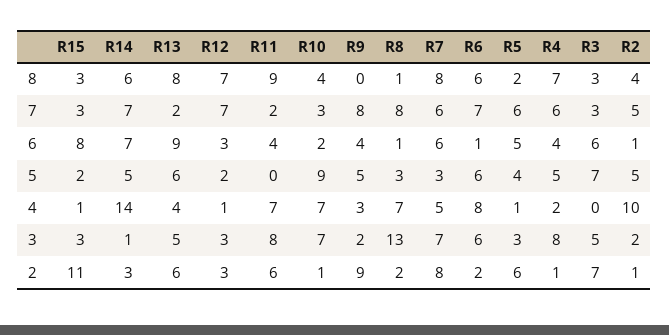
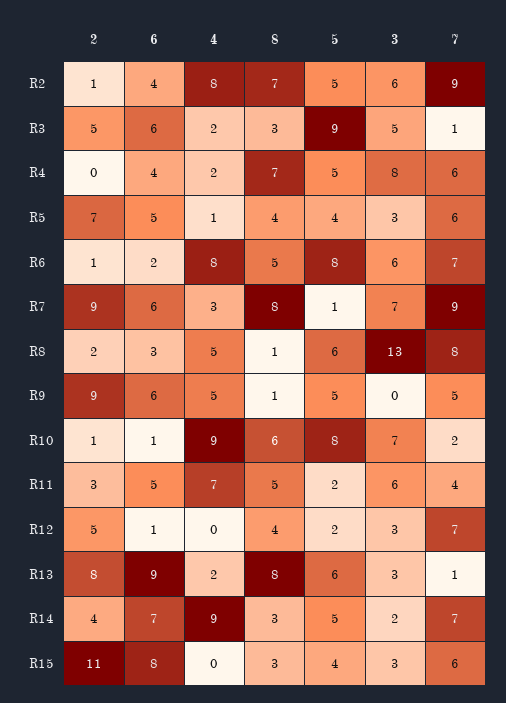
  {
    "R15": {
      "8": 3,
-     "7": 3,
+     "7": 6,
      "6": 8,
-     "5": 2,
+     "5": 4,
-     "4": 1,
+     "4": 0,
      "3": 3,
      "2": 11
    },
    "R14": {
-     "8": 6,
+     "8": 3,
      "7": 7,
      "6": 7,
      "5": 5,
-     "4": 14,
+     "4": 9,
-     "3": 1,
+     "3": 2,
-     "2": 3
+     "2": 4
    },
    "R13": {
      "8": 8,
-     "7": 2,
+     "7": 1,
      "6": 9,
      "5": 6,
-     "4": 4,
+     "4": 2,
-     "3": 5,
+     "3": 3,
-     "2": 6
+     "2": 8
    },
    "R12": {
-     "8": 7,
+     "8": 4,
      "7": 7,
-     "6": 3,
+     "6": 1,
      "5": 2,
-     "4": 1,
+     "4": 0,
      "3": 3,
-     "2": 3
+     "2": 5
    },
    "R11": {
-     "8": 9,
+     "8": 5,
-     "7": 2,
+     "7": 4,
-     "6": 4,
+     "6": 5,
-     "5": 0,
+     "5": 2,
      "4": 7,
-     "3": 8,
+     "3": 6,
-     "2": 6
+     "2": 3
    },
    "R10": {
-     "8": 4,
+     "8": 6,
-     "7": 3,
+     "7": 2,
-     "6": 2,
+     "6": 1,
-     "5": 9,
+     "5": 8,
-     "4": 7,
+     "4": 9,
      "3": 7,
      "2": 1
    },
    "R9": {
-     "8": 0,
+     "8": 1,
-     "7": 8,
+     "7": 5,
-     "6": 4,
+     "6": 6,
      "5": 5,
-     "4": 3,
+     "4": 5,
-     "3": 2,
+     "3": 0,
      "2": 9
    },
    "R8": {
      "8": 1,
      "7": 8,
-     "6": 1,
+     "6": 3,
-     "5": 3,
+     "5": 6,
-     "4": 7,
+     "4": 5,
      "3": 13,
      "2": 2
    },
    "R7": {
      "8": 8,
-     "7": 6,
+     "7": 9,
      "6": 6,
-     "5": 3,
+     "5": 1,
-     "4": 5,
+     "4": 3,
      "3": 7,
-     "2": 8
+     "2": 9
    },
    "R6": {
-     "8": 6,
+     "8": 5,
      "7": 7,
-     "6": 1,
+     "6": 2,
-     "5": 6,
+     "5": 8,
      "4": 8,
      "3": 6,
-     "2": 2
+     "2": 1
    },
    "R5": {
-     "8": 2,
+     "8": 4,
      "7": 6,
      "6": 5,
      "5": 4,
      "4": 1,
      "3": 3,
-     "2": 6
+     "2": 7
    },
    "R4": {
      "8": 7,
      "7": 6,
      "6": 4,
      "5": 5,
      "4": 2,
      "3": 8,
-     "2": 1
+     "2": 0
    },
    "R3": {
      "8": 3,
-     "7": 3,
+     "7": 1,
      "6": 6,
-     "5": 7,
+     "5": 9,
-     "4": 0,
+     "4": 2,
      "3": 5,
-     "2": 7
+     "2": 5
    },
    "R2": {
-     "8": 4,
+     "8": 7,
-     "7": 5,
+     "7": 9,
-     "6": 1,
+     "6": 4,
      "5": 5,
-     "4": 10,
+     "4": 8,
-     "3": 2,
+     "3": 6,
      "2": 1
    }
  }

